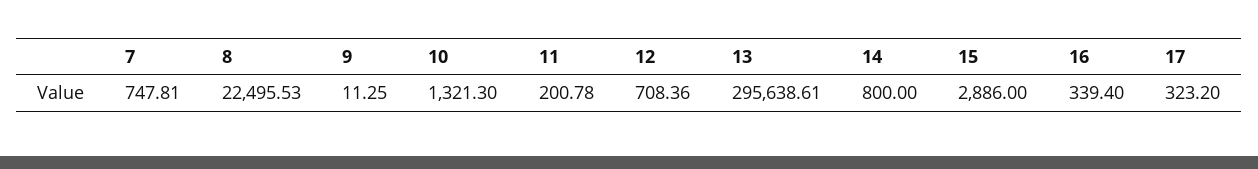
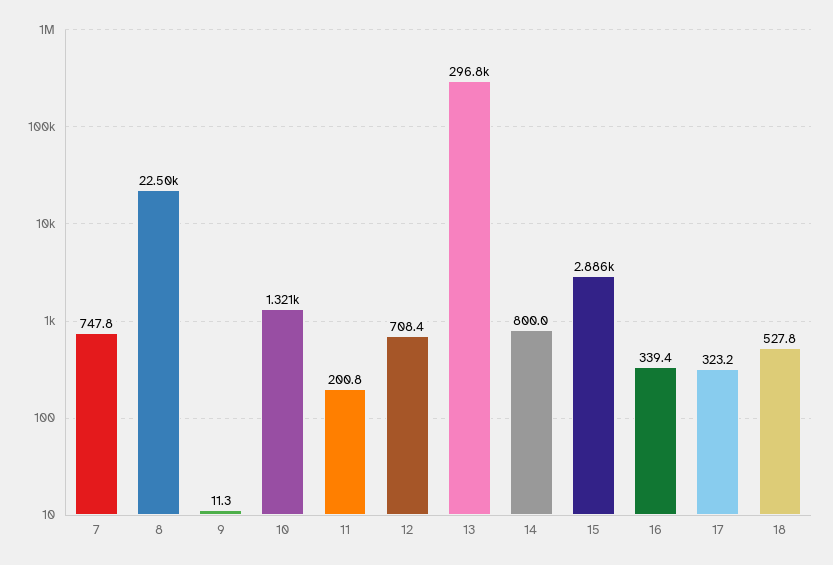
  {
    "7": 747.81,
    "8": 22495.53,
    "9": 11.25,
    "10": 1321.3,
    "11": 200.78,
    "12": 708.36,
-   "13": 295638.61,
+   "13": 296800,
    "14": 800,
    "15": 2886,
    "16": 339.4,
-   "17": 323.2
+   "17": 323.2,
+   "18": 527.8
  }

